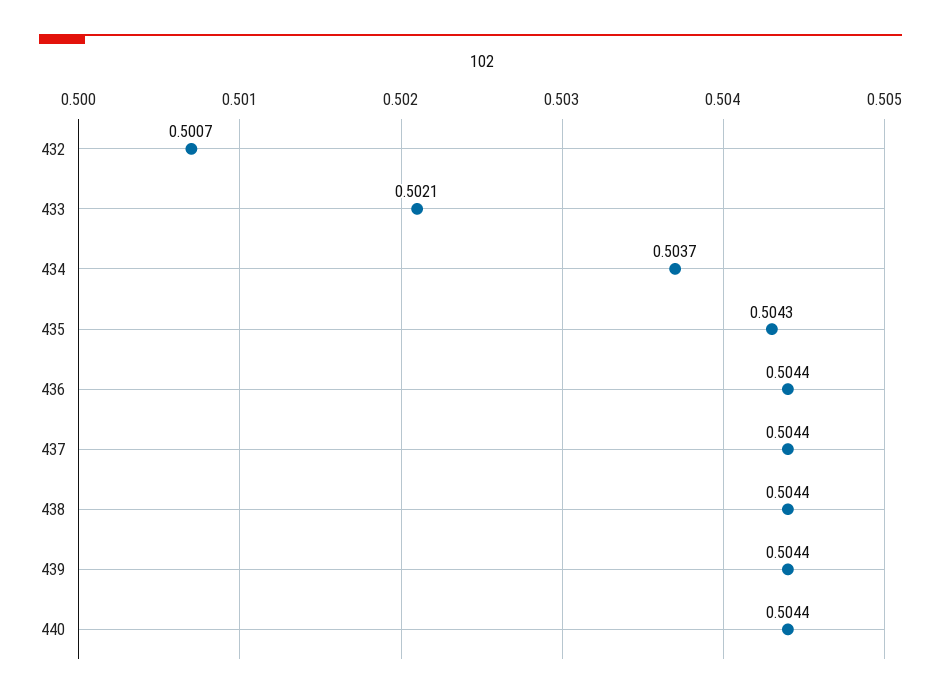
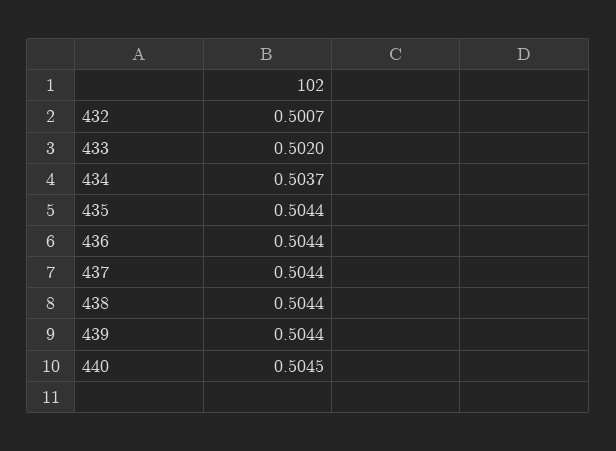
  {
    "432": 0.5007,
-   "433": 0.5021,
+   "433": 0.502,
    "434": 0.5037,
-   "435": 0.5043,
+   "435": 0.5044,
    "436": 0.5044,
    "437": 0.5044,
    "438": 0.5044,
    "439": 0.5044,
-   "440": 0.5044
+   "440": 0.5045
  }

